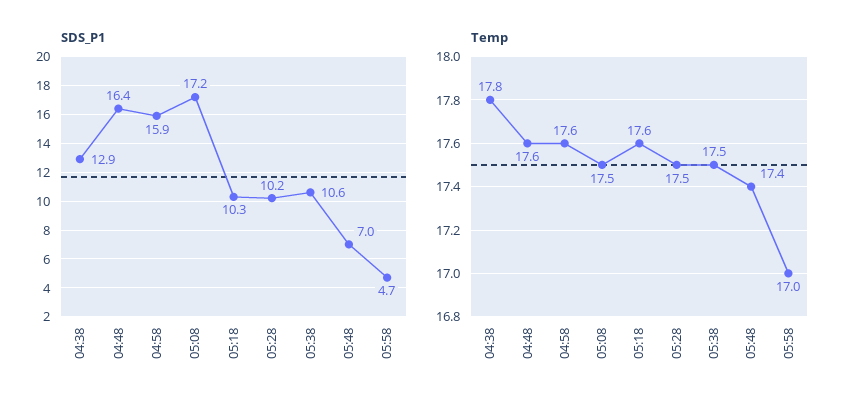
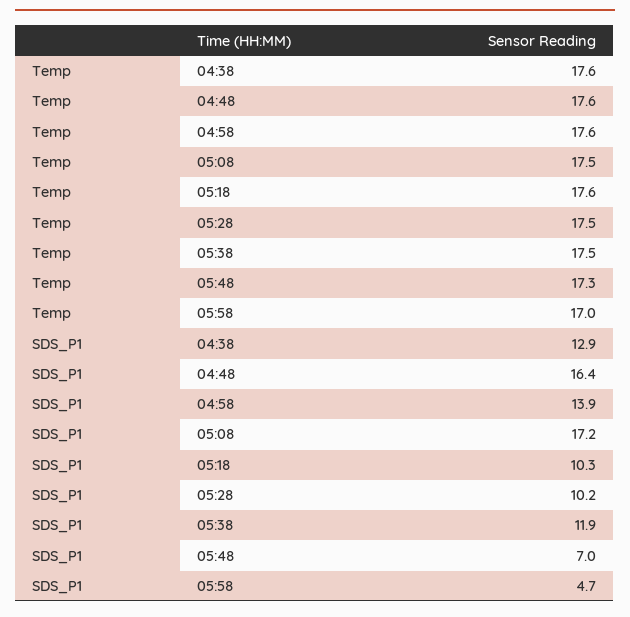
  {
    "SDS_P1": {
      "04:38": 12.9,
      "04:48": 16.4,
-     "04:58": 15.9,
+     "04:58": 13.9,
      "05:08": 17.2,
      "05:18": 10.3,
      "05:28": 10.2,
-     "05:38": 10.6,
+     "05:38": 11.9,
      "05:48": 7,
      "05:58": 4.7
    },
    "Temp": {
-     "04:38": 17.8,
+     "04:38": 17.6,
      "04:48": 17.6,
      "04:58": 17.6,
      "05:08": 17.5,
      "05:18": 17.6,
      "05:28": 17.5,
      "05:38": 17.5,
-     "05:48": 17.4,
+     "05:48": 17.3,
      "05:58": 17
    }
  }

